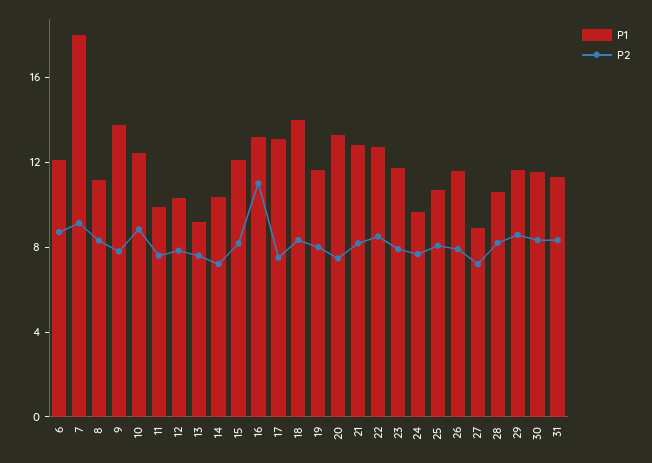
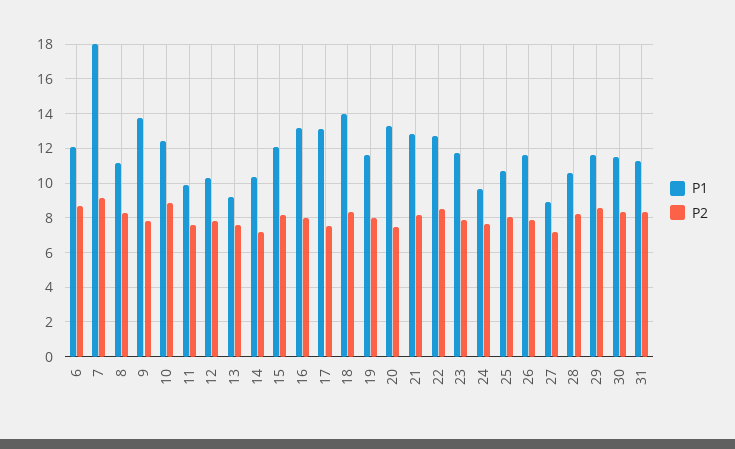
  {
    "P1": {
      "6": 12,
      "7": 18,
      "8": 11,
      "9": 13.5,
      "10": 12.5,
      "11": 10,
      "12": 10.5,
      "13": 9,
      "14": 10.5,
      "15": 12,
      "16": 13,
      "17": 13,
      "18": 14,
      "19": 11.5,
      "20": 13.5,
      "21": 13,
      "22": 12.5,
      "23": 11.5,
      "24": 9.5,
      "25": 10.5,
      "26": 11.5,
      "27": 9,
      "28": 10.5,
      "29": 11.5,
      "30": 11.5,
      "31": 11.5
    },
    "P2": {
      "6": 8.5,
      "7": 9,
      "8": 8.5,
      "9": 8,
      "10": 9,
      "11": 7.5,
      "12": 8,
      "13": 7.5,
      "14": 7,
      "15": 8,
-     "16": 11,
+     "16": 8,
      "17": 7.5,
      "18": 8.5,
      "19": 8,
      "20": 7.5,
      "21": 8,
      "22": 8.5,
      "23": 8,
      "24": 7.5,
      "25": 8,
      "26": 8,
      "27": 7,
      "28": 8,
      "29": 8.5,
      "30": 8.5,
      "31": 8.5
    }
  }

